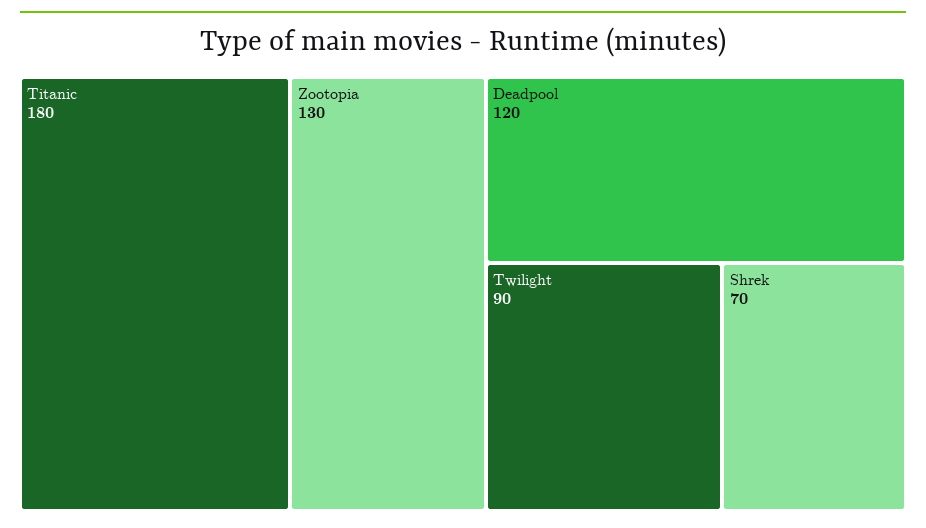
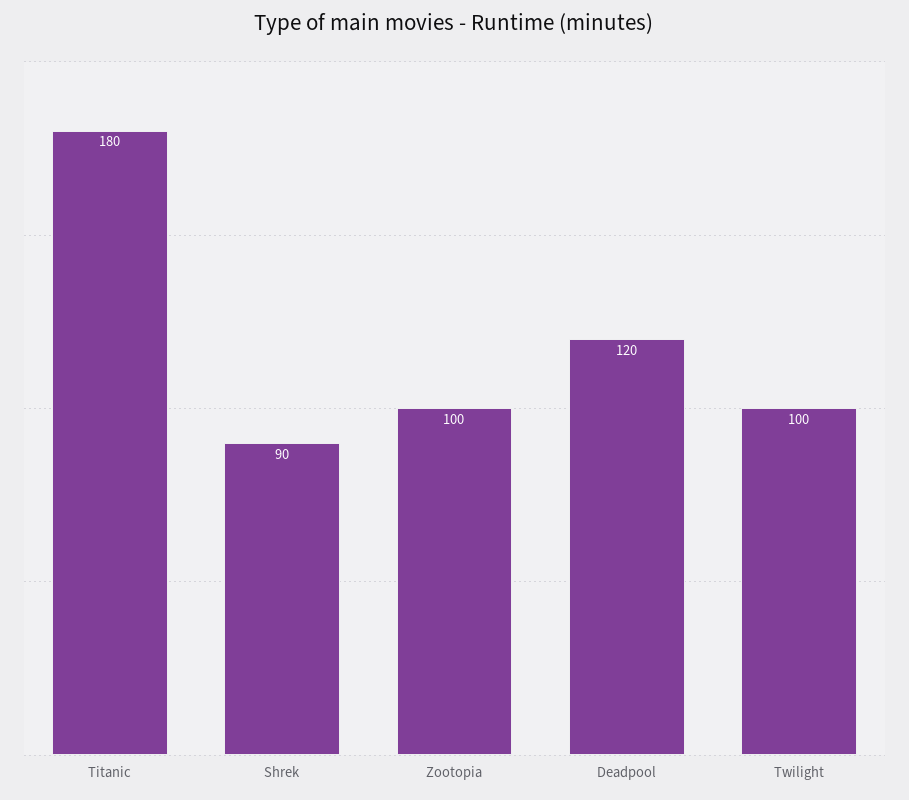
  {
    "Titanic": 180,
-   "Zootopia": 130,
+   "Zootopia": 100,
    "Deadpool": 120,
-   "Twilight": 90,
+   "Twilight": 100,
-   "Shrek": 70
+   "Shrek": 90
  }

